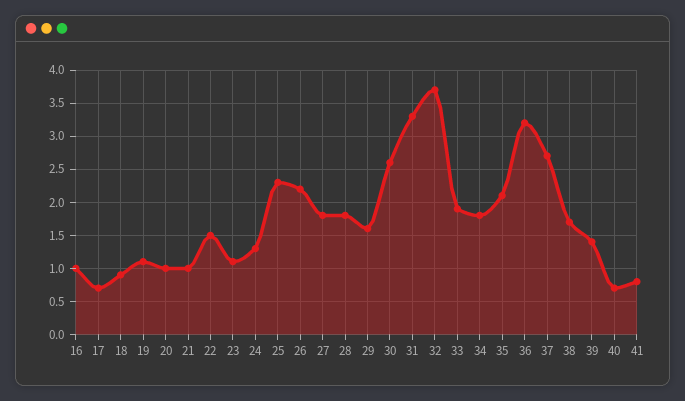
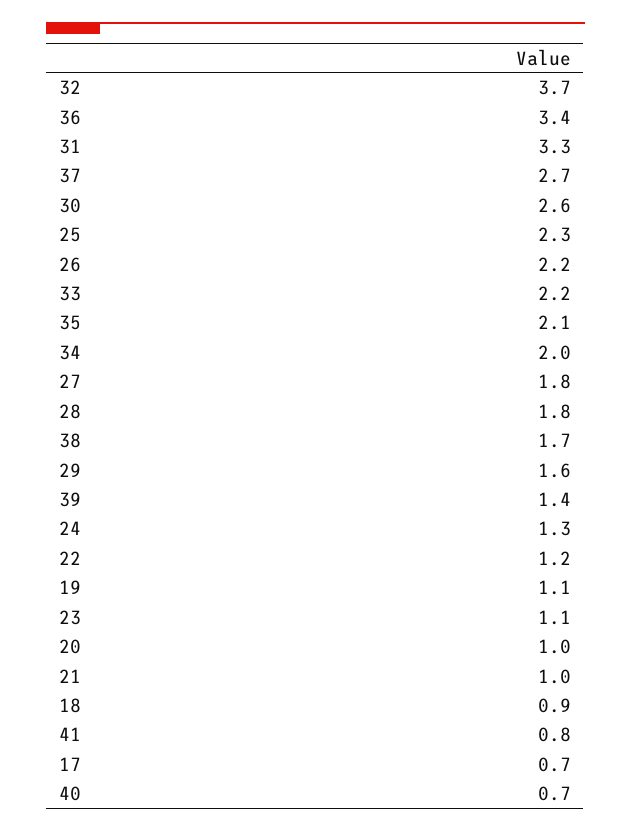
  {
-   "16": 1,
    "17": 0.7,
    "18": 0.9,
    "19": 1.1,
    "20": 1,
    "21": 1,
-   "22": 1.5,
+   "22": 1.2,
    "23": 1.1,
    "24": 1.3,
    "25": 2.3,
    "26": 2.2,
    "27": 1.8,
    "28": 1.8,
    "29": 1.6,
    "30": 2.6,
    "31": 3.3,
    "32": 3.7,
-   "33": 1.9,
+   "33": 2.2,
-   "34": 1.8,
+   "34": 2,
    "35": 2.1,
-   "36": 3.2,
+   "36": 3.4,
    "37": 2.7,
    "38": 1.7,
    "39": 1.4,
    "40": 0.7,
    "41": 0.8
  }

